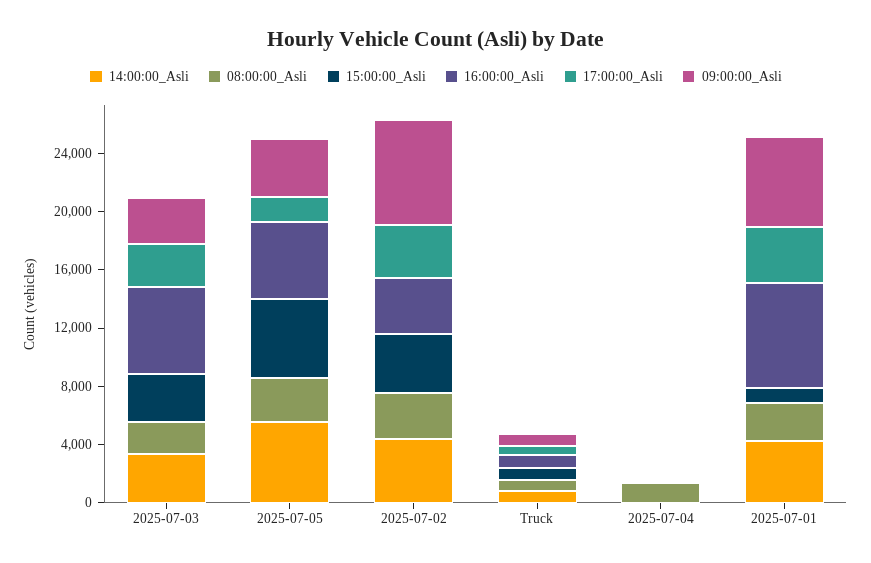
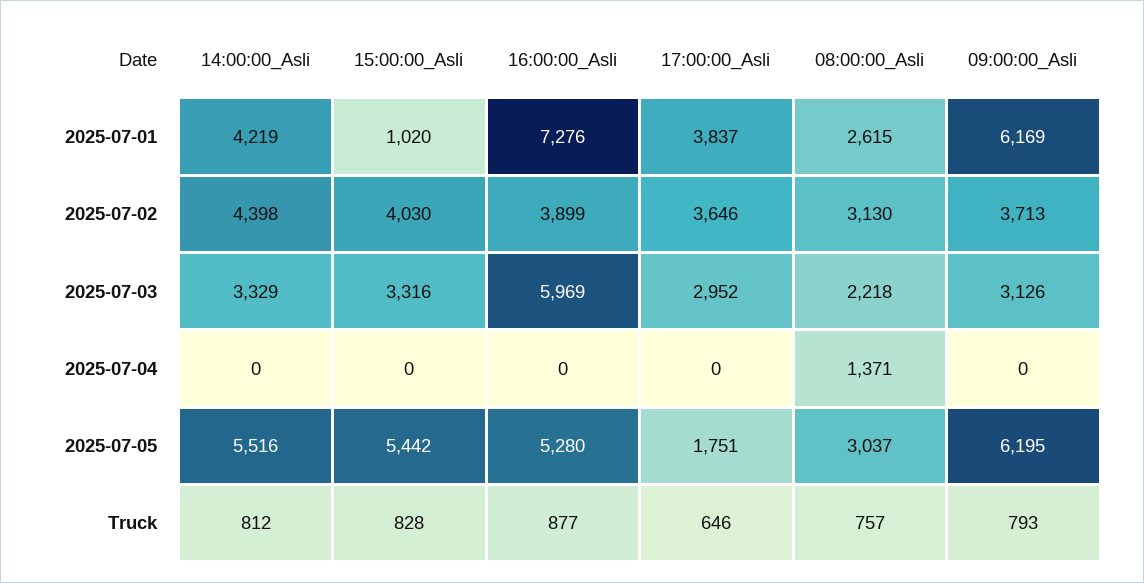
  {
    "14:00:00_Asli": {
      "2025-07-03": 3329,
      "2025-07-05": 5516,
      "2025-07-02": 4398,
      "Truck": 812,
      "2025-07-04": 0,
      "2025-07-01": 4219
    },
    "08:00:00_Asli": {
      "2025-07-03": 2218,
      "2025-07-05": 3037,
      "2025-07-02": 3130,
      "Truck": 757,
      "2025-07-04": 1371,
      "2025-07-01": 2615
    },
    "15:00:00_Asli": {
      "2025-07-03": 3316,
      "2025-07-05": 5442,
      "2025-07-02": 4030,
      "Truck": 828,
      "2025-07-04": 0,
      "2025-07-01": 1020
    },
    "16:00:00_Asli": {
      "2025-07-03": 5969,
      "2025-07-05": 5280,
      "2025-07-02": 3899,
      "Truck": 877,
      "2025-07-04": 0,
      "2025-07-01": 7276
    },
    "17:00:00_Asli": {
      "2025-07-03": 2952,
      "2025-07-05": 1751,
      "2025-07-02": 3646,
      "Truck": 646,
      "2025-07-04": 0,
      "2025-07-01": 3837
    },
    "09:00:00_Asli": {
      "2025-07-03": 3126,
-     "2025-07-05": 4000,
+     "2025-07-05": 6195,
-     "2025-07-02": 7000,
+     "2025-07-02": 3713,
      "Truck": 793,
      "2025-07-04": 0,
      "2025-07-01": 6169
    }
  }

